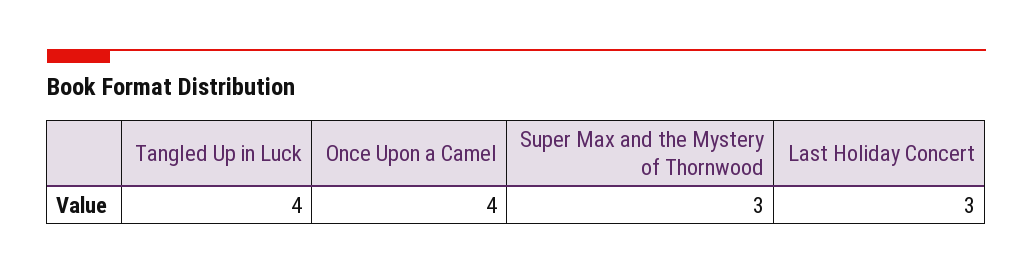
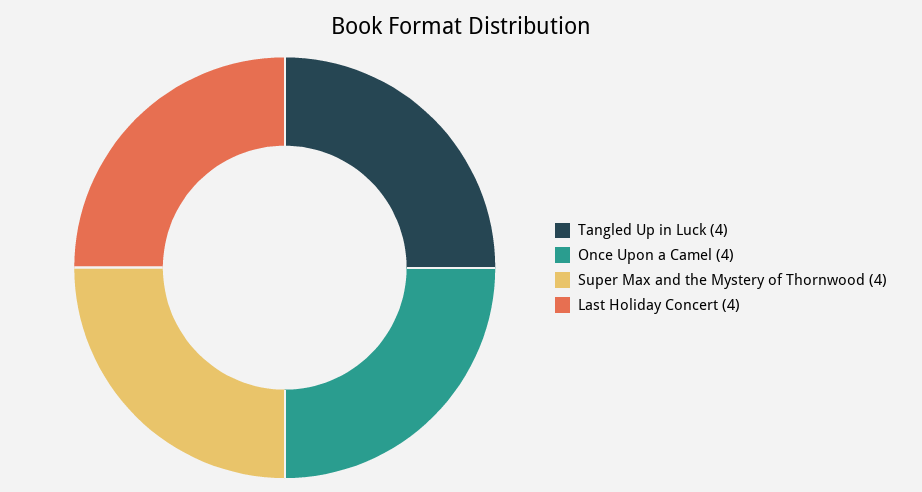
  {
    "Tangled Up in Luck": 4,
    "Once Upon a Camel": 4,
-   "Super Max and the Mystery of Thornwood": 3,
+   "Super Max and the Mystery of Thornwood": 4,
-   "Last Holiday Concert": 3
+   "Last Holiday Concert": 4
  }

